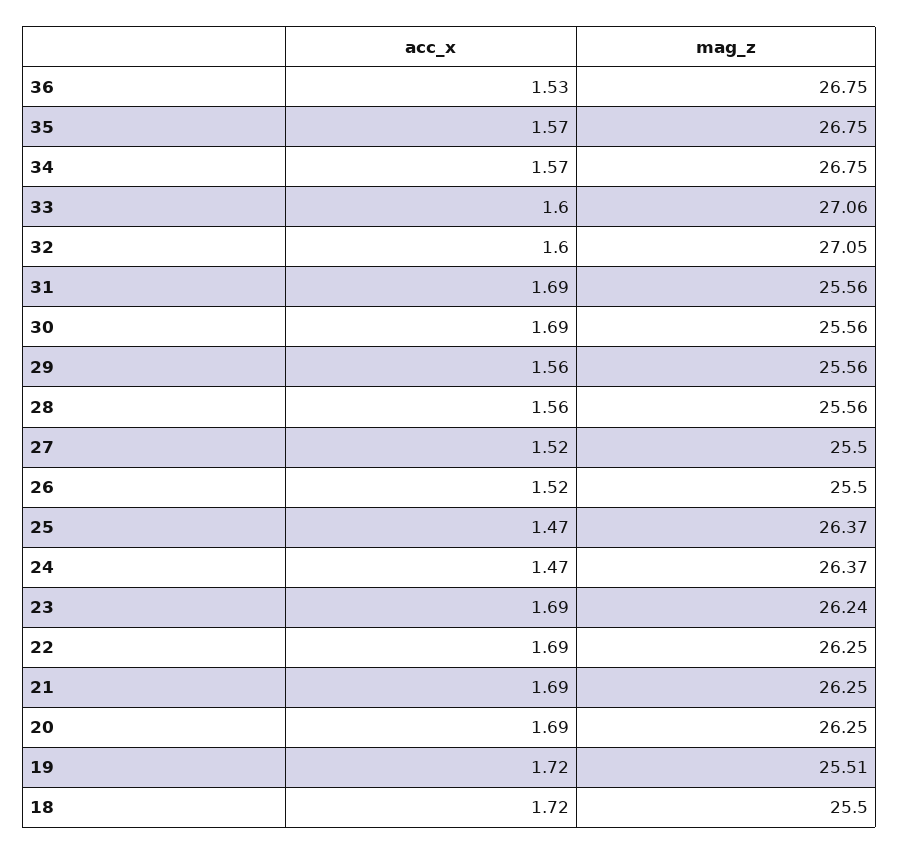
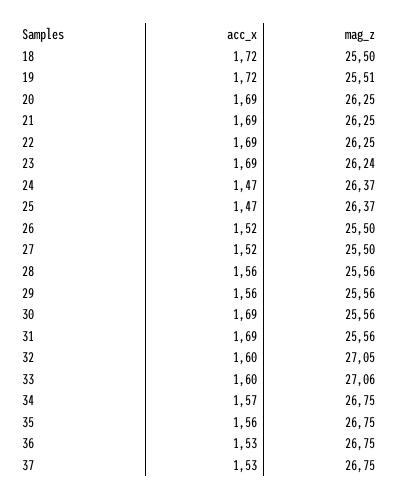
  {
    "acc_x": {
      "36": 1.53,
-     "35": 1.57,
+     "35": 1.56,
      "34": 1.57,
      "33": 1.6,
      "32": 1.6,
      "31": 1.69,
      "30": 1.69,
      "29": 1.56,
      "28": 1.56,
      "27": 1.52,
      "26": 1.52,
      "25": 1.47,
      "24": 1.47,
      "23": 1.69,
      "22": 1.69,
      "21": 1.69,
      "20": 1.69,
      "19": 1.72,
-     "18": 1.72
+     "18": 1.72,
+     "37": 1.53
    },
    "mag_z": {
      "36": 26.75,
      "35": 26.75,
      "34": 26.75,
      "33": 27.06,
      "32": 27.05,
      "31": 25.56,
      "30": 25.56,
      "29": 25.56,
      "28": 25.56,
      "27": 25.5,
      "26": 25.5,
      "25": 26.37,
      "24": 26.37,
      "23": 26.24,
      "22": 26.25,
      "21": 26.25,
      "20": 26.25,
      "19": 25.51,
-     "18": 25.5
+     "18": 25.5,
+     "37": 26.75
    }
  }

